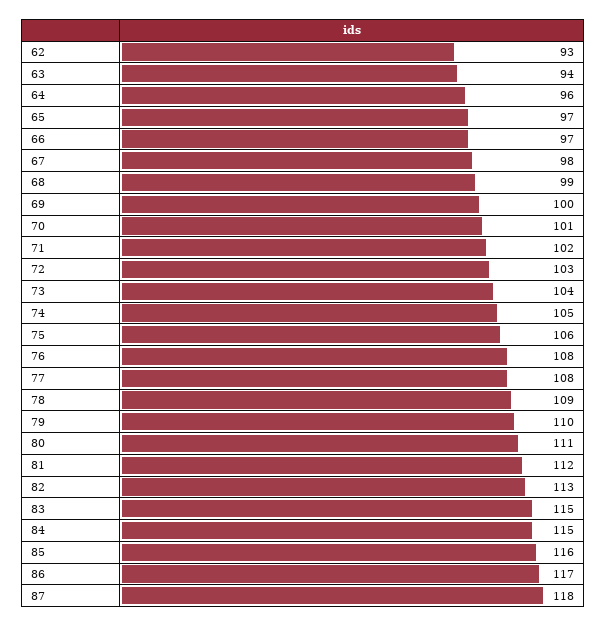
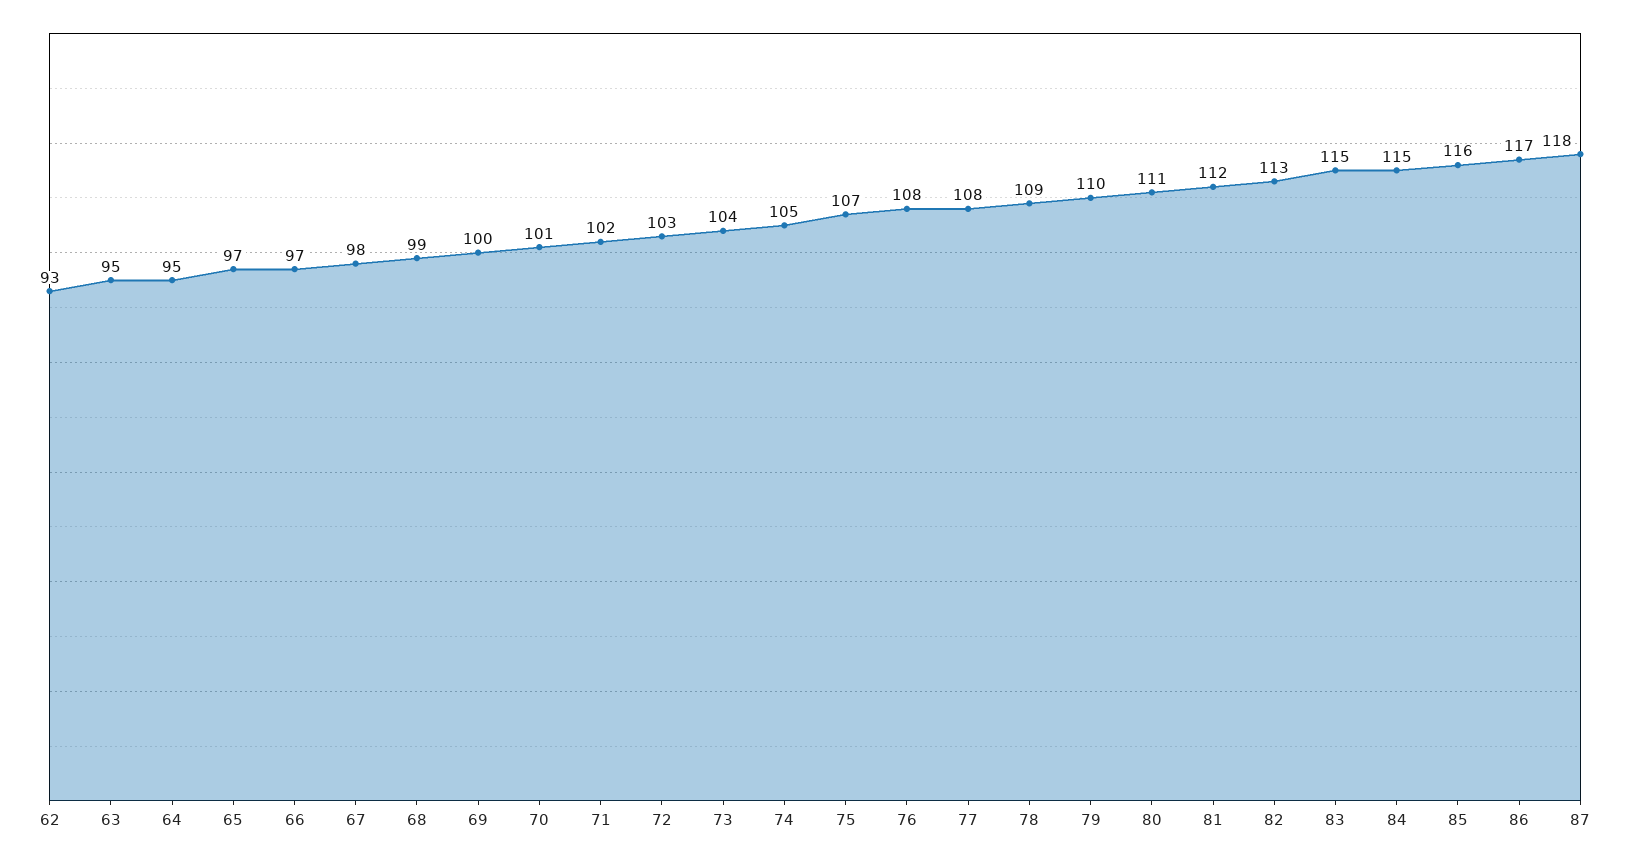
  {
    "62": 93,
-   "63": 94,
+   "63": 95,
-   "64": 96,
+   "64": 95,
    "65": 97,
    "66": 97,
    "67": 98,
    "68": 99,
    "69": 100,
    "70": 101,
    "71": 102,
    "72": 103,
    "73": 104,
    "74": 105,
-   "75": 106,
+   "75": 107,
    "76": 108,
    "77": 108,
    "78": 109,
    "79": 110,
    "80": 111,
    "81": 112,
    "82": 113,
    "83": 115,
    "84": 115,
    "85": 116,
    "86": 117,
    "87": 118
  }

